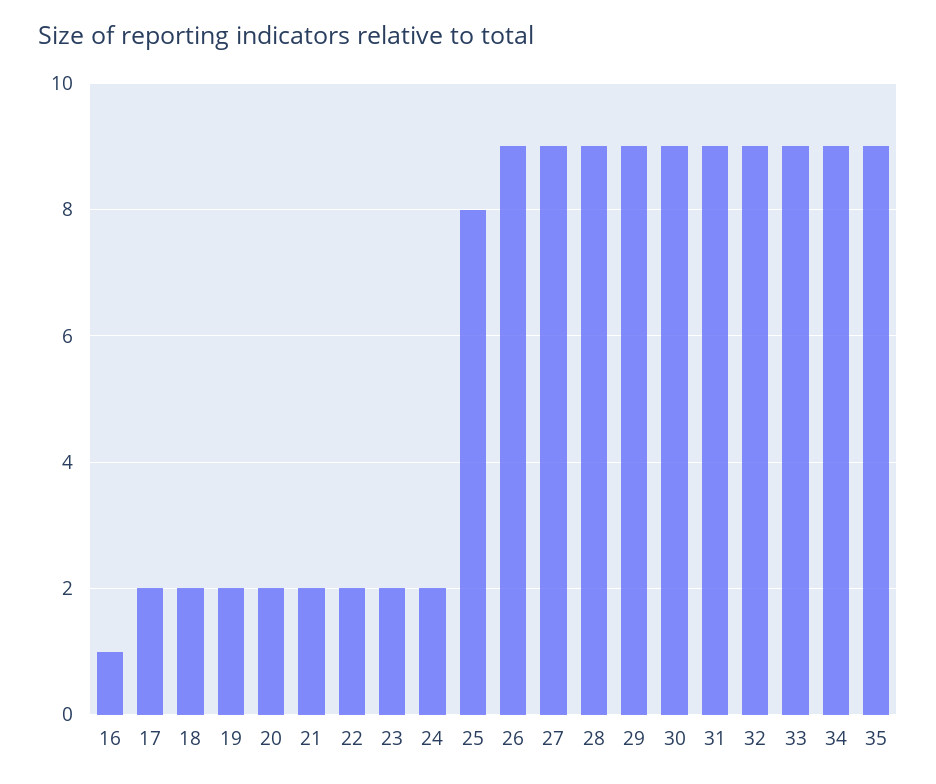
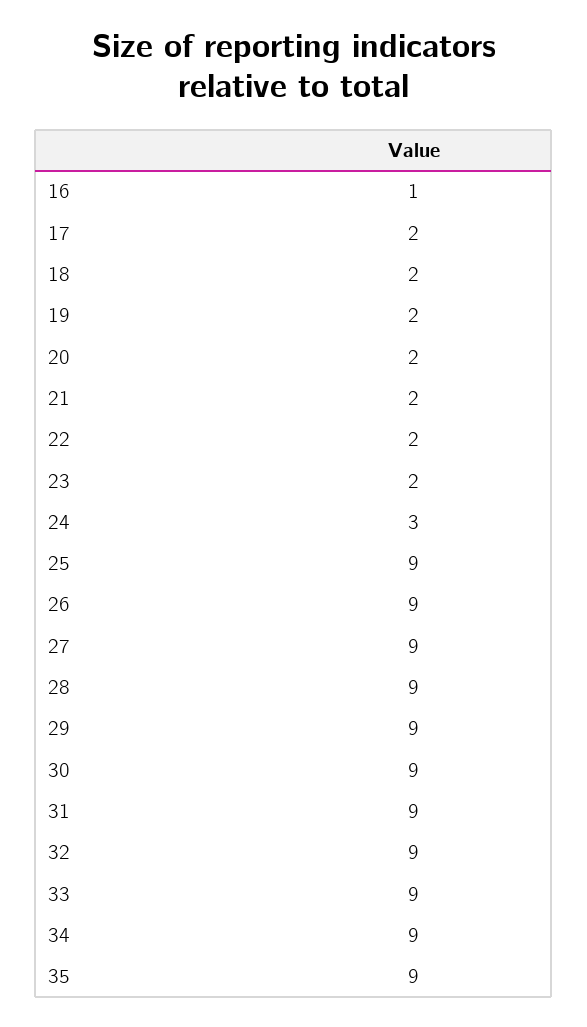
  {
    "16": 1,
    "17": 2,
    "18": 2,
    "19": 2,
    "20": 2,
    "21": 2,
    "22": 2,
    "23": 2,
-   "24": 2,
+   "24": 3,
-   "25": 8,
+   "25": 9,
    "26": 9,
    "27": 9,
    "28": 9,
    "29": 9,
    "30": 9,
    "31": 9,
    "32": 9,
    "33": 9,
    "34": 9,
    "35": 9
  }

